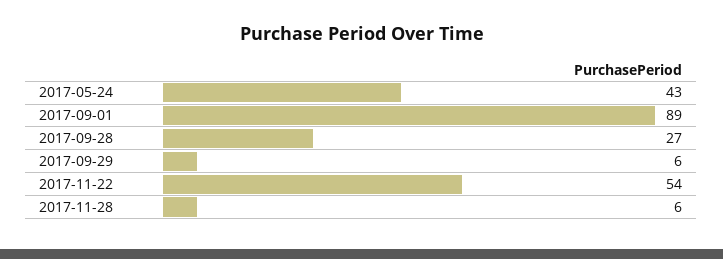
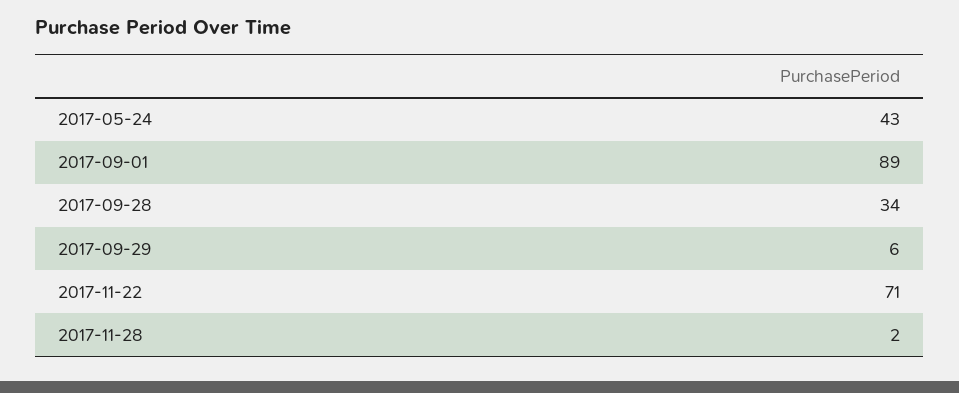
  {
    "2017-05-24": 43,
    "2017-09-01": 89,
-   "2017-09-28": 27,
+   "2017-09-28": 34,
    "2017-09-29": 6,
-   "2017-11-22": 54,
+   "2017-11-22": 71,
-   "2017-11-28": 6
+   "2017-11-28": 2
  }

